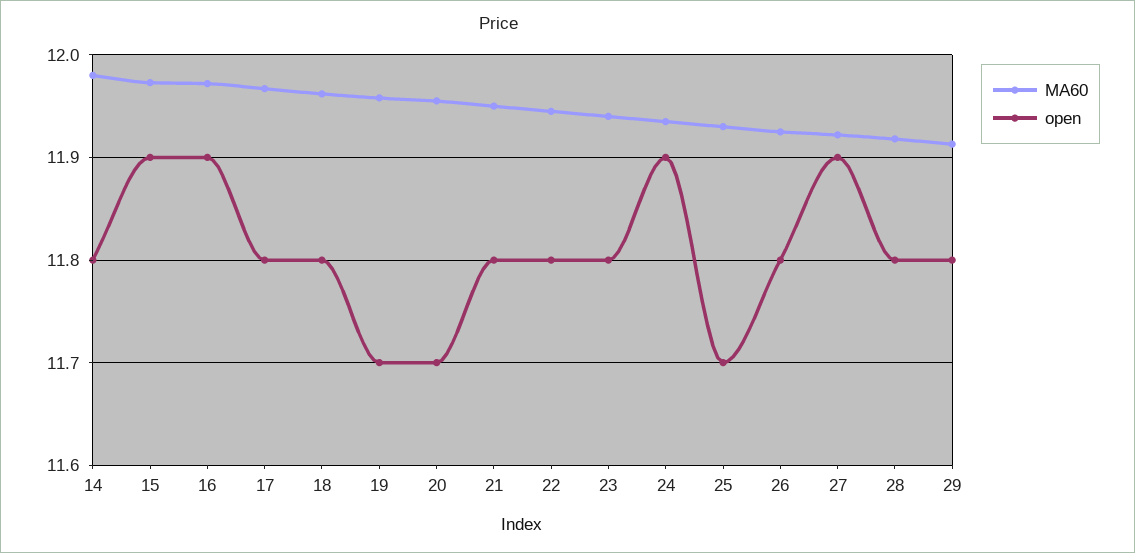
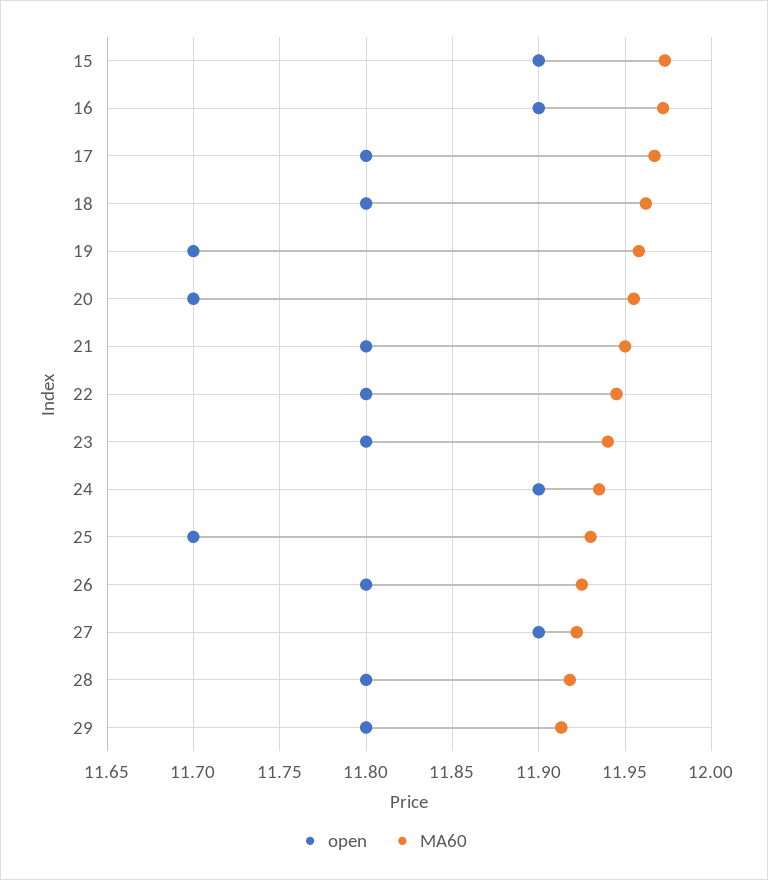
  {
    "MA60": {
-     "14": 11.98,
      "15": 11.975,
      "16": 11.97,
      "17": 11.965,
      "18": 11.96,
      "19": 11.96,
      "20": 11.955,
      "21": 11.95,
      "22": 11.945,
      "23": 11.94,
      "24": 11.935,
      "25": 11.93,
      "26": 11.925,
      "27": 11.92,
      "28": 11.92,
      "29": 11.915
    },
    "open": {
-     "14": 11.8,
      "15": 11.9,
      "16": 11.9,
      "17": 11.8,
      "18": 11.8,
      "19": 11.7,
      "20": 11.7,
      "21": 11.8,
      "22": 11.8,
      "23": 11.8,
      "24": 11.9,
      "25": 11.7,
      "26": 11.8,
      "27": 11.9,
      "28": 11.8,
      "29": 11.8
    }
  }

